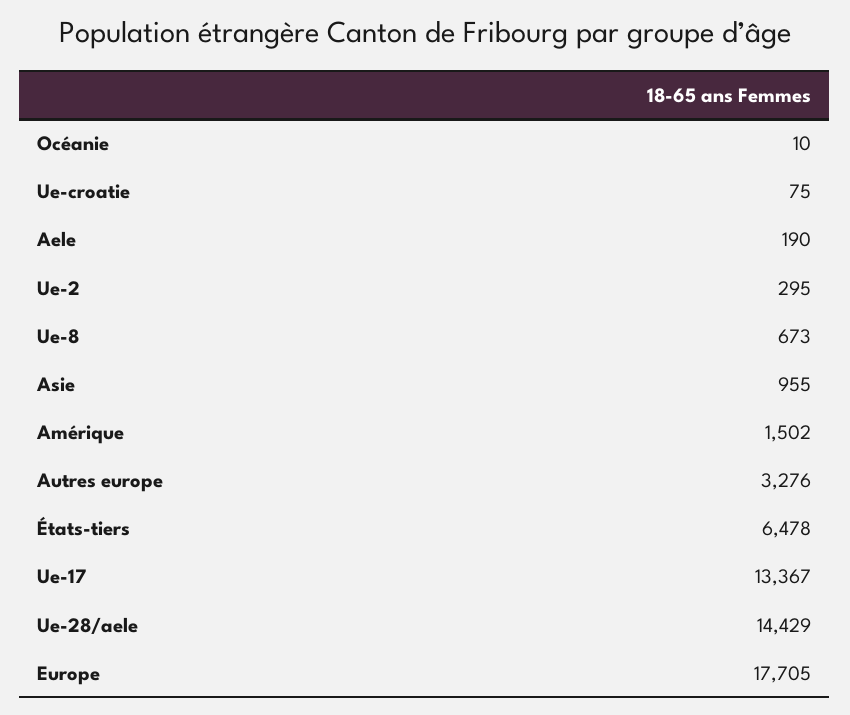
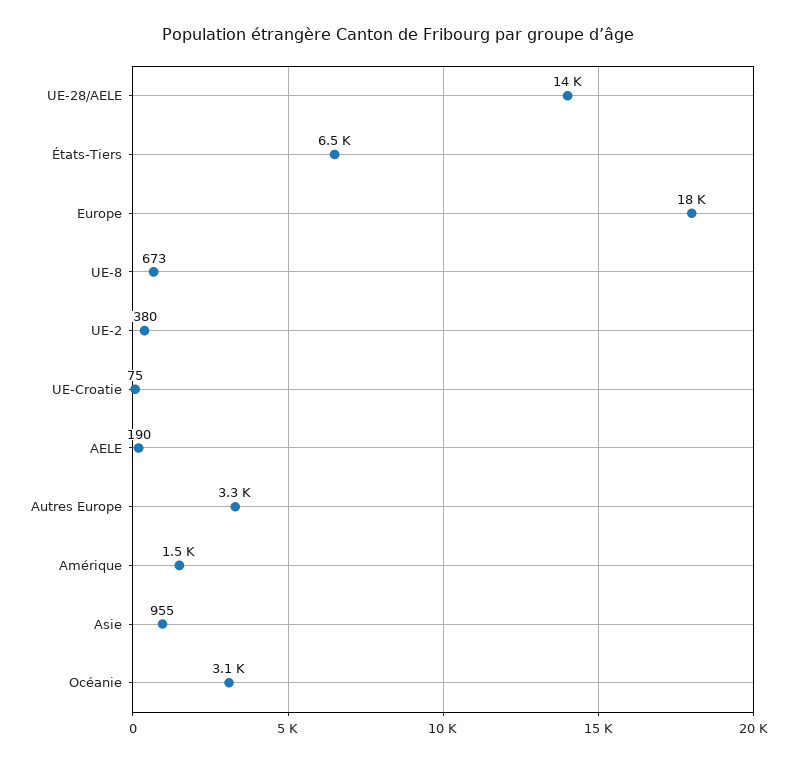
  {
-   "Océanie": 10,
+   "Océanie": 3100,
    "Ue-croatie": 75,
    "Aele": 190,
-   "Ue-2": 295,
+   "Ue-2": 380,
    "Ue-8": 673,
    "Asie": 955,
    "Amérique": 1502,
    "Autres europe": 3276,
    "États-tiers": 6478,
-   "Ue-17": 13367,
    "Ue-28/aele": 14429,
    "Europe": 17705
  }

